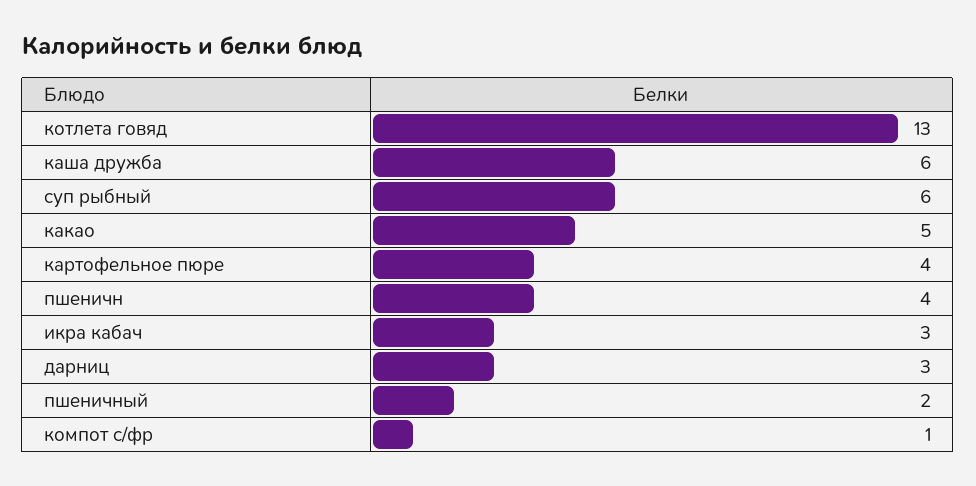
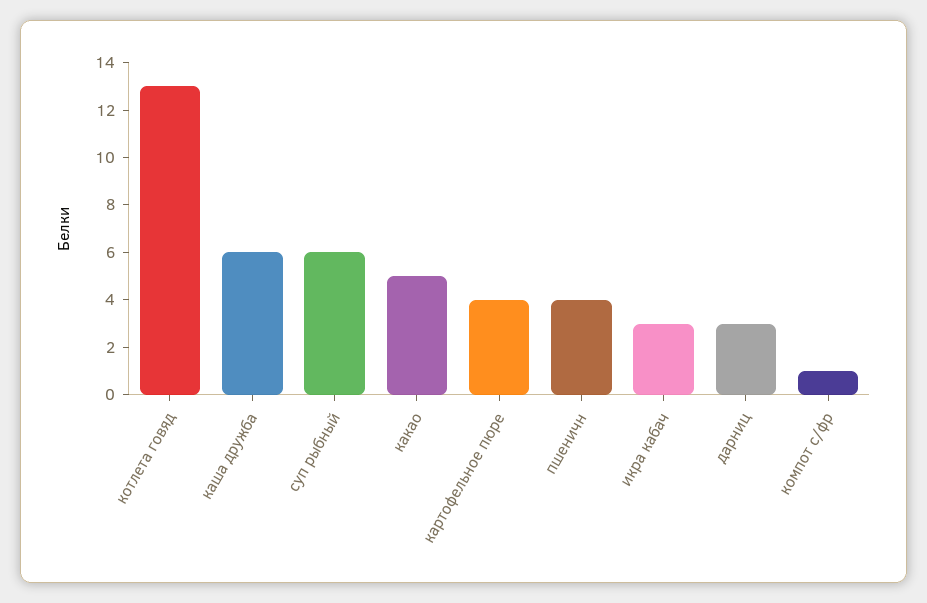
  {
    "котлета говяд": 13,
    "каша дружба": 6,
    "суп рыбный": 6,
    "какао": 5,
    "картофельное пюре": 4,
    "пшеничн": 4,
    "икра кабач": 3,
    "дарниц": 3,
-   "пшеничный": 2,
    "компот с/фр": 1
  }

